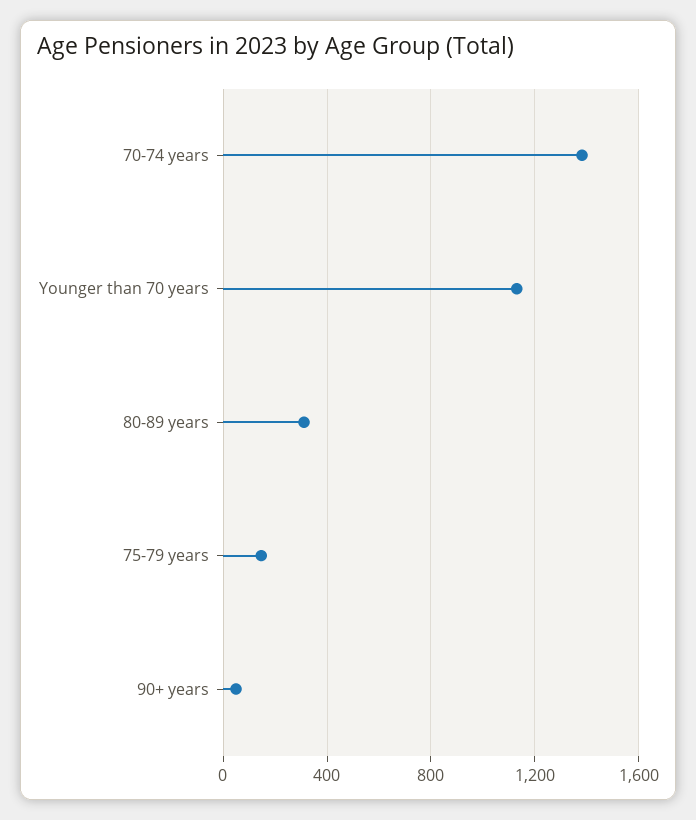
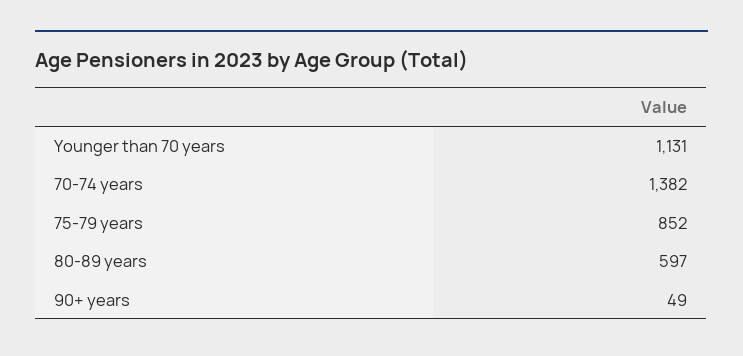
  {
    "70-74 years": 1382,
    "Younger than 70 years": 1131,
-   "80-89 years": 300,
+   "80-89 years": 597,
-   "75-79 years": 150,
+   "75-79 years": 852,
    "90+ years": 49
  }

